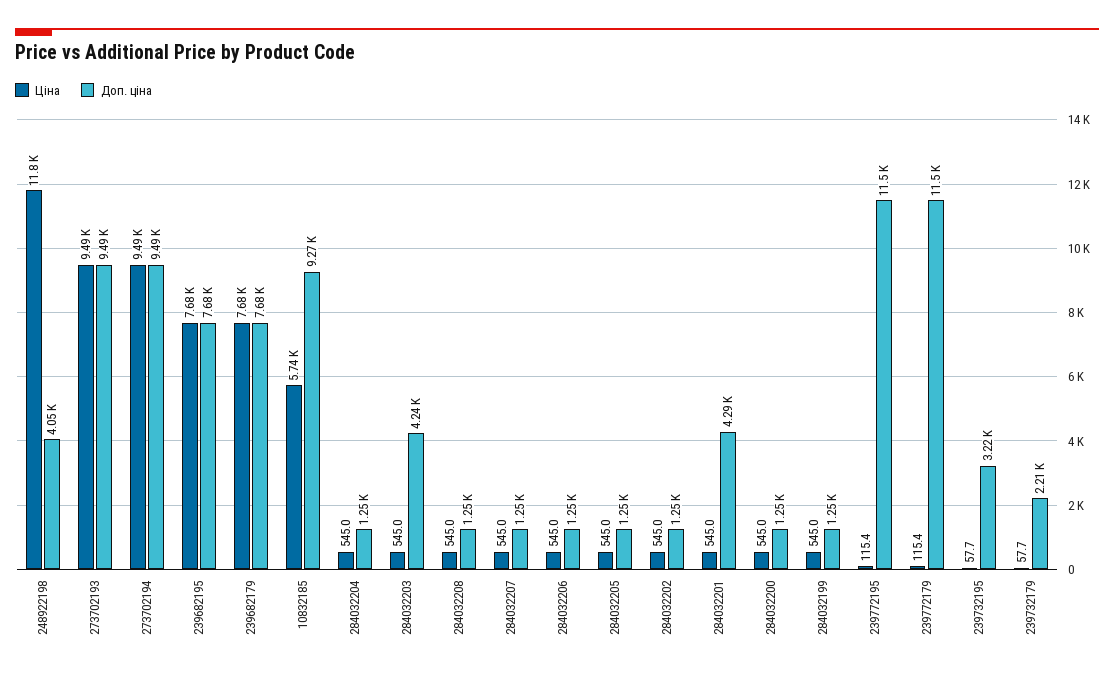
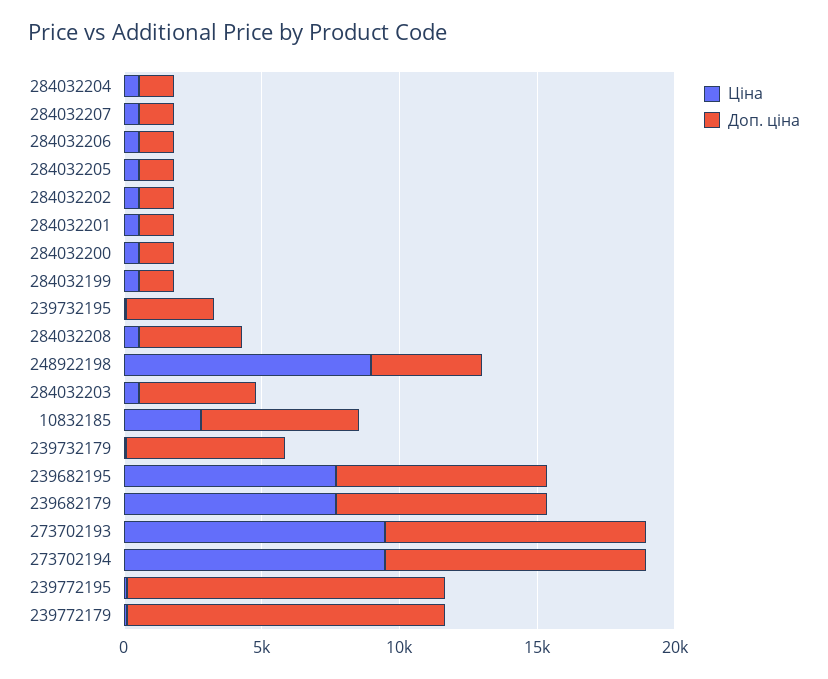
  {
    "Ціна": {
-     "248922198": 11800,
+     "248922198": 9000,
      "273702193": 9490,
      "273702194": 9490,
      "239682195": 7680,
      "239682179": 7680,
-     "10832185": 5740,
+     "10832185": 3000,
      "284032204": 545,
      "284032203": 545,
      "284032208": 545,
      "284032207": 545,
      "284032206": 545,
      "284032205": 545,
      "284032202": 545,
      "284032201": 545,
      "284032200": 545,
      "284032199": 545,
      "239772195": 115.4,
      "239772179": 115.4,
      "239732195": 57.7,
      "239732179": 57.7
    },
    "Доп. ціна": {
      "248922198": 4050,
      "273702193": 9490,
      "273702194": 9490,
      "239682195": 7680,
      "239682179": 7680,
-     "10832185": 9270,
+     "10832185": 6000,
      "284032204": 1250,
      "284032203": 4240,
-     "284032208": 1250,
+     "284032208": 4000,
      "284032207": 1250,
      "284032206": 1250,
      "284032205": 1250,
      "284032202": 1250,
-     "284032201": 4290,
+     "284032201": 1000,
      "284032200": 1250,
      "284032199": 1250,
      "239772195": 11500,
      "239772179": 11500,
      "239732195": 3220,
-     "239732179": 2210
+     "239732179": 6000
    }
  }

